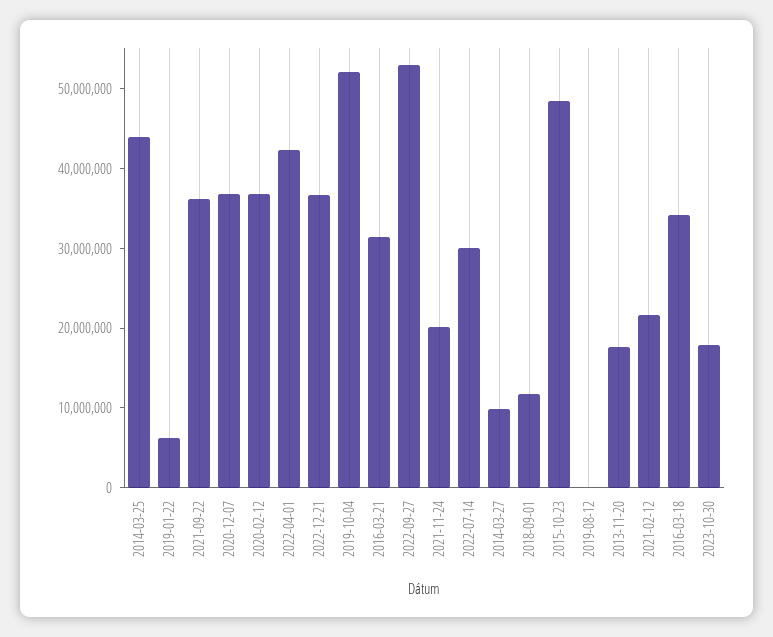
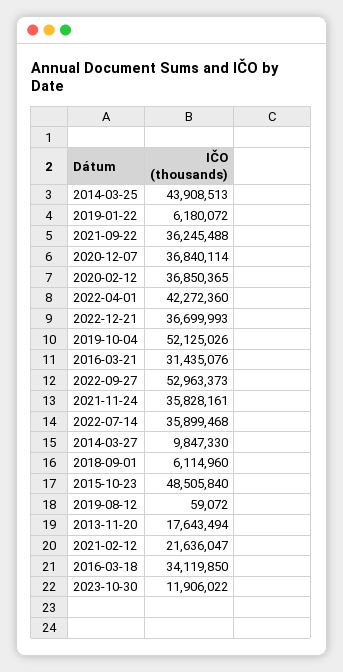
  {
    "2014-03-25": 43908513,
    "2019-01-22": 6180072,
    "2021-09-22": 36245488,
    "2020-12-07": 36840114,
    "2020-02-12": 36850365,
    "2022-04-01": 42272360,
    "2022-12-21": 36699993,
    "2019-10-04": 52125026,
    "2016-03-21": 31435076,
    "2022-09-27": 52963373,
-   "2021-11-24": 20000000,
+   "2021-11-24": 35828161,
-   "2022-07-14": 30000000,
+   "2022-07-14": 35899468,
    "2014-03-27": 9847330,
-   "2018-09-01": 12000000,
+   "2018-09-01": 6114960,
    "2015-10-23": 48505840,
    "2019-08-12": 59072,
    "2013-11-20": 17643494,
    "2021-02-12": 21636047,
    "2016-03-18": 34119850,
-   "2023-10-30": 18000000
+   "2023-10-30": 11906022
  }

